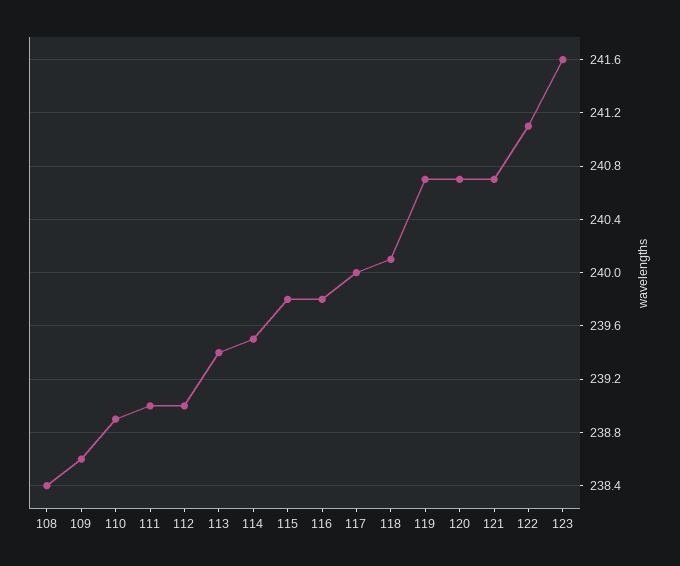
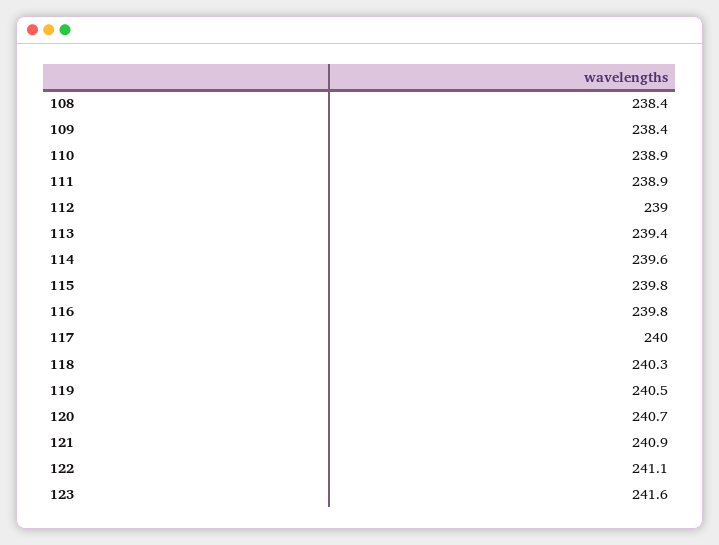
  {
    "108": 238.4,
-   "109": 238.6,
+   "109": 238.4,
    "110": 238.9,
-   "111": 239,
+   "111": 238.9,
    "112": 239,
    "113": 239.4,
-   "114": 239.5,
+   "114": 239.6,
    "115": 239.8,
    "116": 239.8,
    "117": 240,
-   "118": 240.1,
+   "118": 240.3,
-   "119": 240.7,
+   "119": 240.5,
    "120": 240.7,
-   "121": 240.7,
+   "121": 240.9,
    "122": 241.1,
    "123": 241.6
  }

